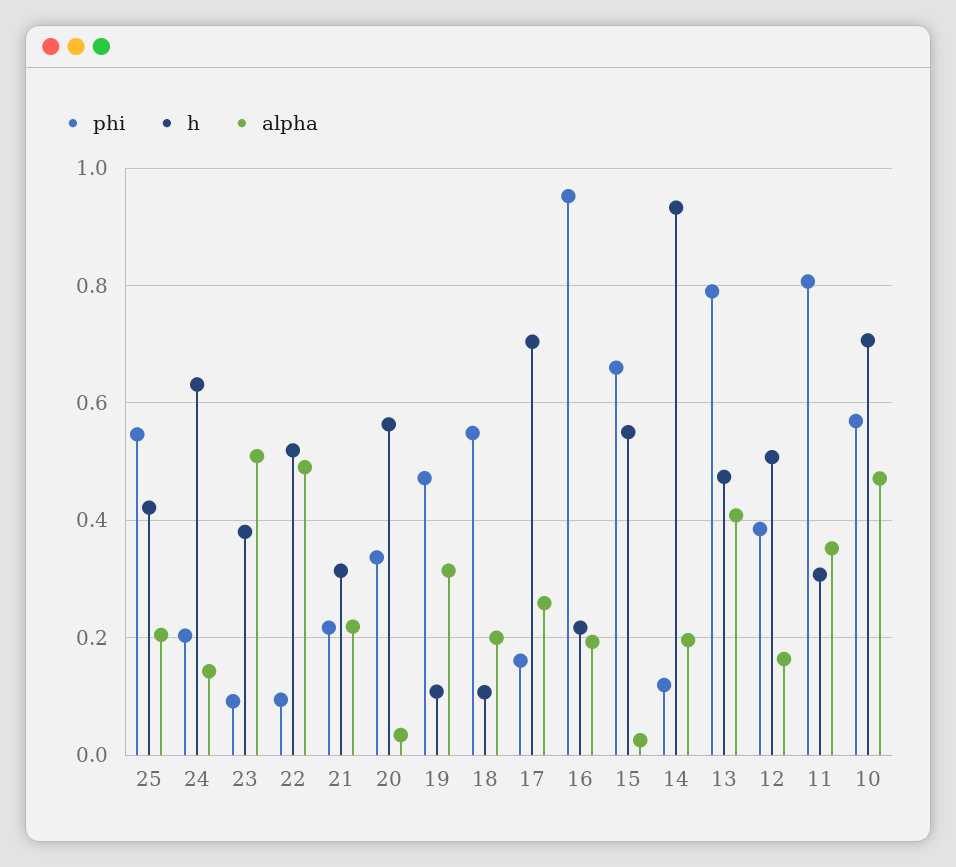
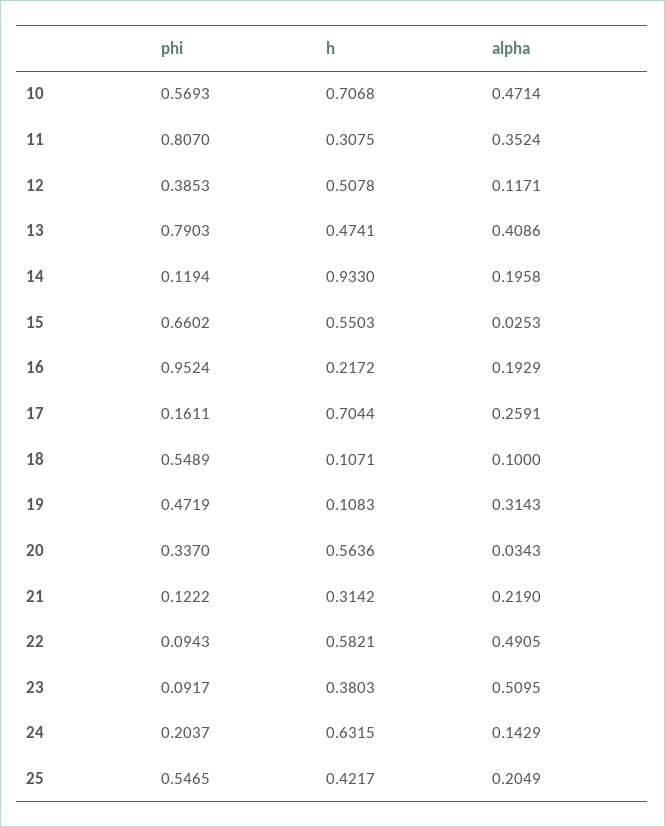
  {
    "phi": {
      "25": 0.5465,
      "24": 0.2037,
      "23": 0.0917,
      "22": 0.0943,
-     "21": 0.22,
+     "21": 0.1222,
      "20": 0.337,
      "19": 0.4719,
      "18": 0.5489,
      "17": 0.1611,
      "16": 0.9524,
      "15": 0.6602,
      "14": 0.1194,
      "13": 0.7903,
      "12": 0.3853,
      "11": 0.807,
      "10": 0.5693
    },
    "h": {
      "25": 0.4217,
      "24": 0.6315,
      "23": 0.3803,
-     "22": 0.52,
+     "22": 0.5821,
      "21": 0.3142,
      "20": 0.5636,
      "19": 0.1083,
      "18": 0.1071,
      "17": 0.7044,
      "16": 0.2172,
      "15": 0.5503,
      "14": 0.933,
      "13": 0.4741,
      "12": 0.5078,
      "11": 0.3075,
      "10": 0.7068
    },
    "alpha": {
      "25": 0.2049,
      "24": 0.1429,
      "23": 0.5095,
      "22": 0.4905,
      "21": 0.219,
      "20": 0.0343,
      "19": 0.3143,
-     "18": 0.2,
+     "18": 0.1,
      "17": 0.2591,
      "16": 0.1929,
      "15": 0.0253,
      "14": 0.1958,
      "13": 0.4086,
-     "12": 0.16,
+     "12": 0.1171,
      "11": 0.3524,
      "10": 0.4714
    }
  }

